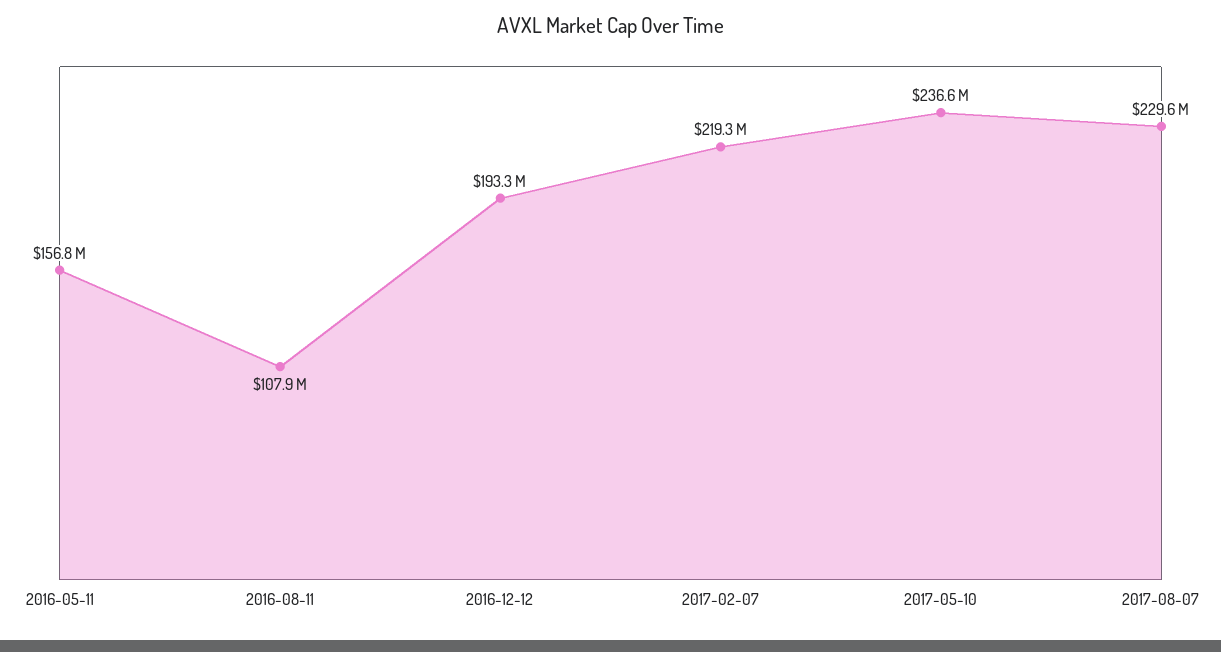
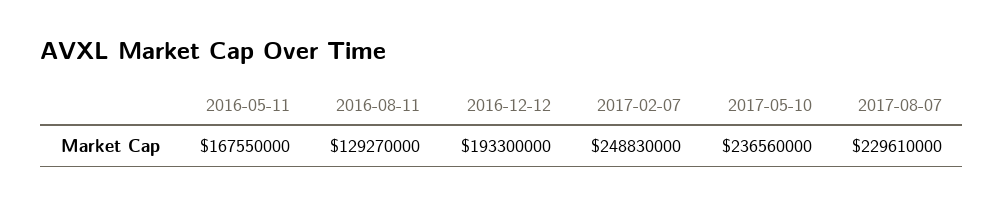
  {
-   "2016-05-11": 156800000,
+   "2016-05-11": 167550000,
-   "2016-08-11": 107900000,
+   "2016-08-11": 129270000,
    "2016-12-12": 193300000,
-   "2017-02-07": 219300000,
+   "2017-02-07": 248830000,
    "2017-05-10": 236560000,
    "2017-08-07": 229610000
  }

